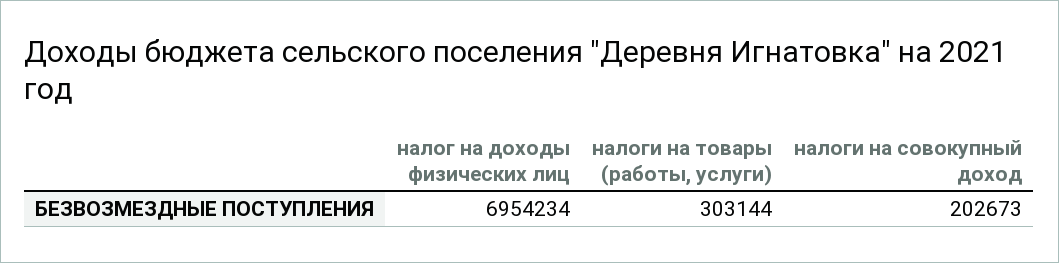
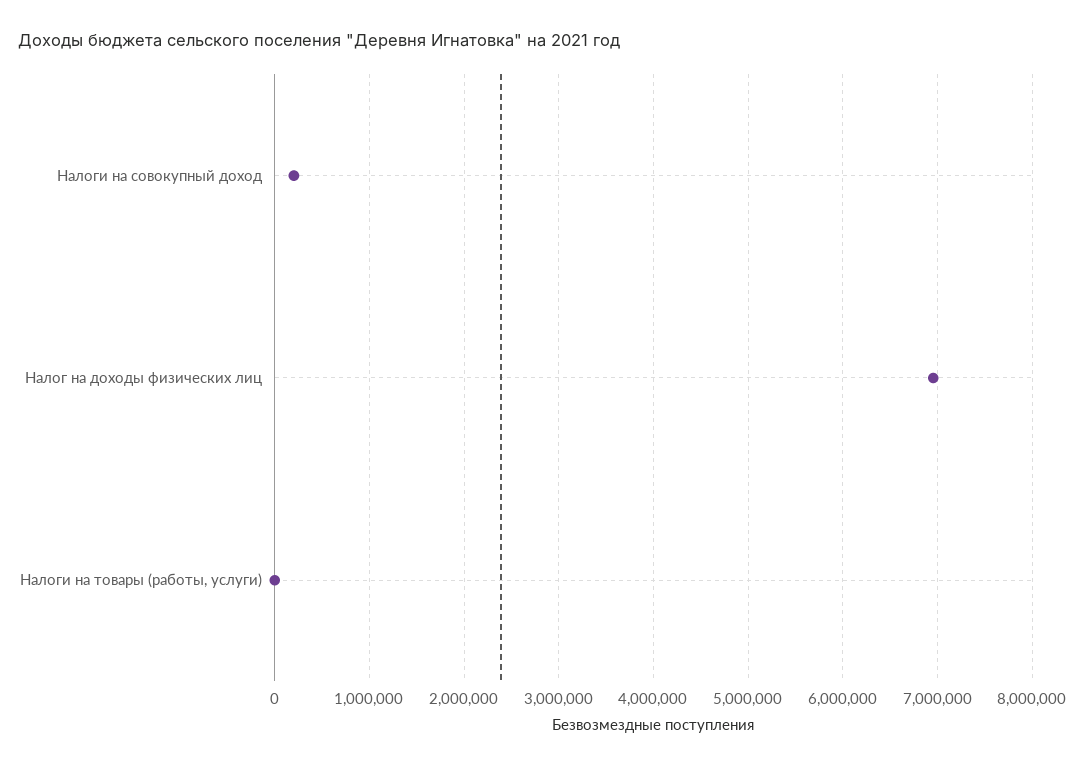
  {
    "налог на доходы физических лиц": 6954234,
-   "налоги на товары (работы, услуги)": 303144,
+   "налоги на товары (работы, услуги)": 0,
    "налоги на совокупный доход": 202673
  }

